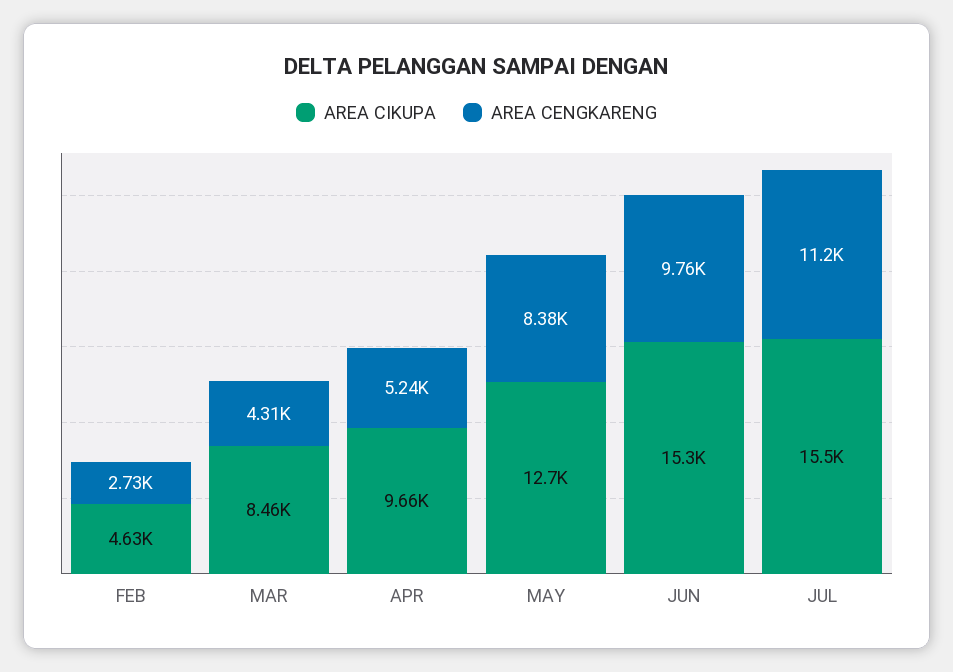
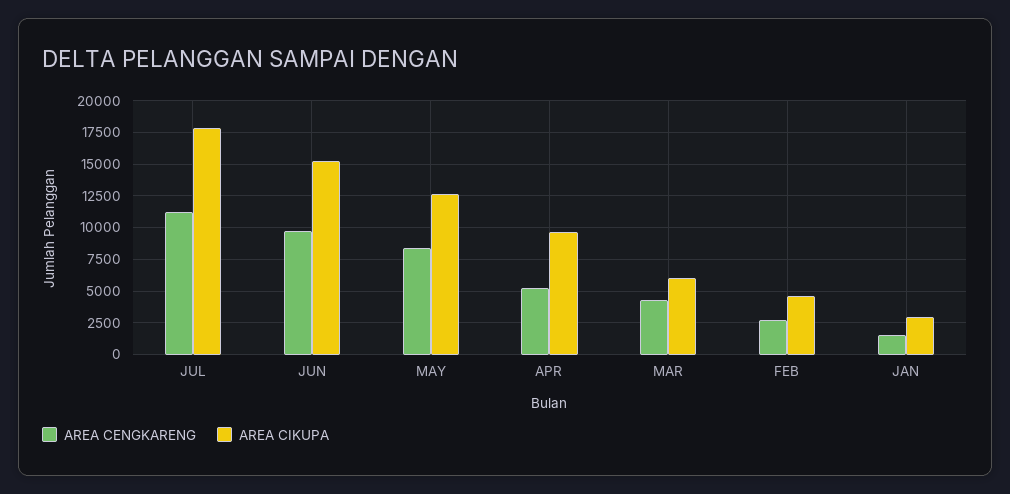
  {
    "AREA CIKUPA": {
      "FEB": 4630,
-     "MAR": 8460,
+     "MAR": 6000,
      "APR": 9660,
      "MAY": 12700,
      "JUN": 15300,
-     "JUL": 15500
+     "JUL": 18000,
+     "JAN": 3000
    },
    "AREA CENGKARENG": {
      "FEB": 2730,
      "MAR": 4310,
      "APR": 5240,
      "MAY": 8380,
      "JUN": 9760,
-     "JUL": 11200
+     "JUL": 11200,
+     "JAN": 1500
    }
  }

